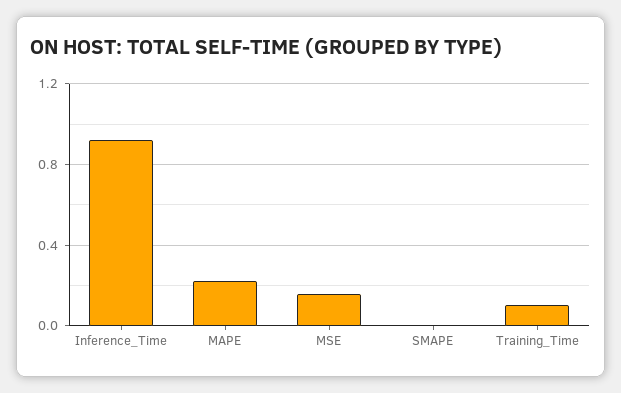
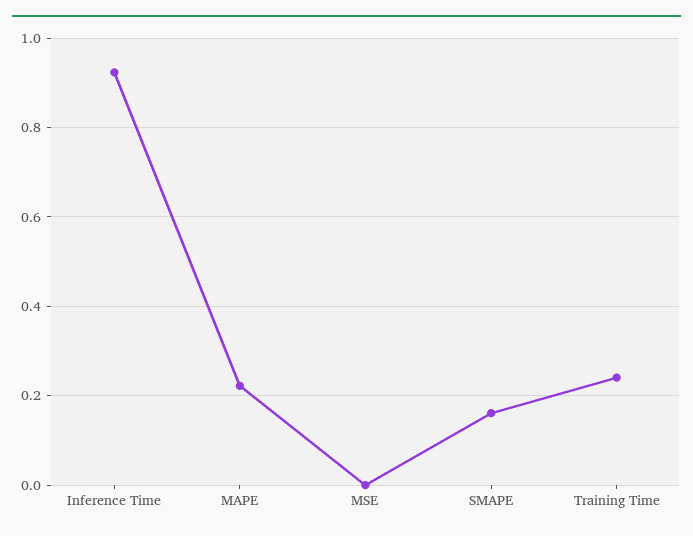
  {
    "Inference_Time": 0.92,
    "MAPE": 0.22,
-   "MSE": 0.15,
+   "MSE": 0,
-   "SMAPE": 0,
+   "SMAPE": 0.16,
-   "Training_Time": 0.1
+   "Training_Time": 0.24
  }

